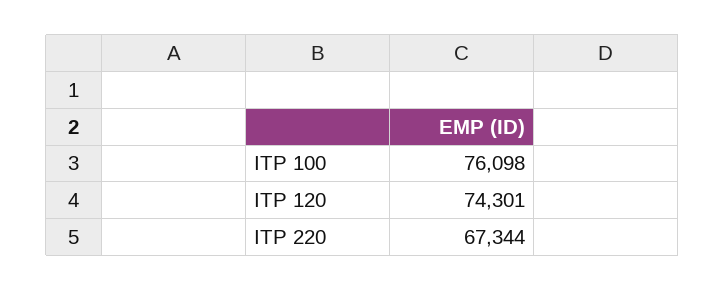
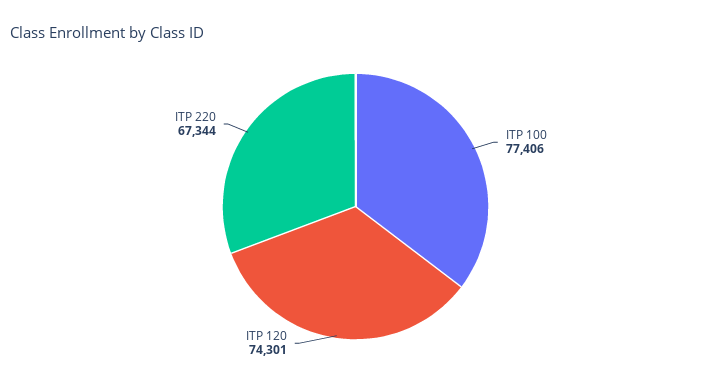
  {
-   "ITP 100": 76098,
+   "ITP 100": 77406,
    "ITP 120": 74301,
    "ITP 220": 67344
  }

